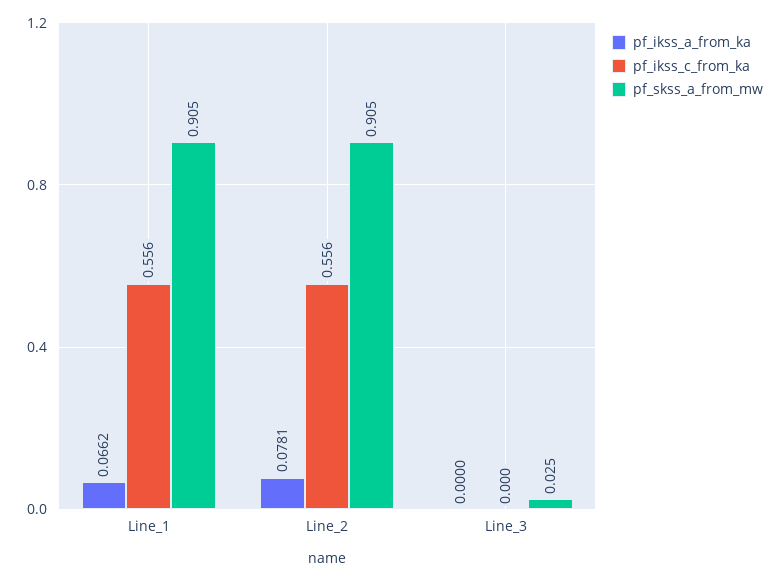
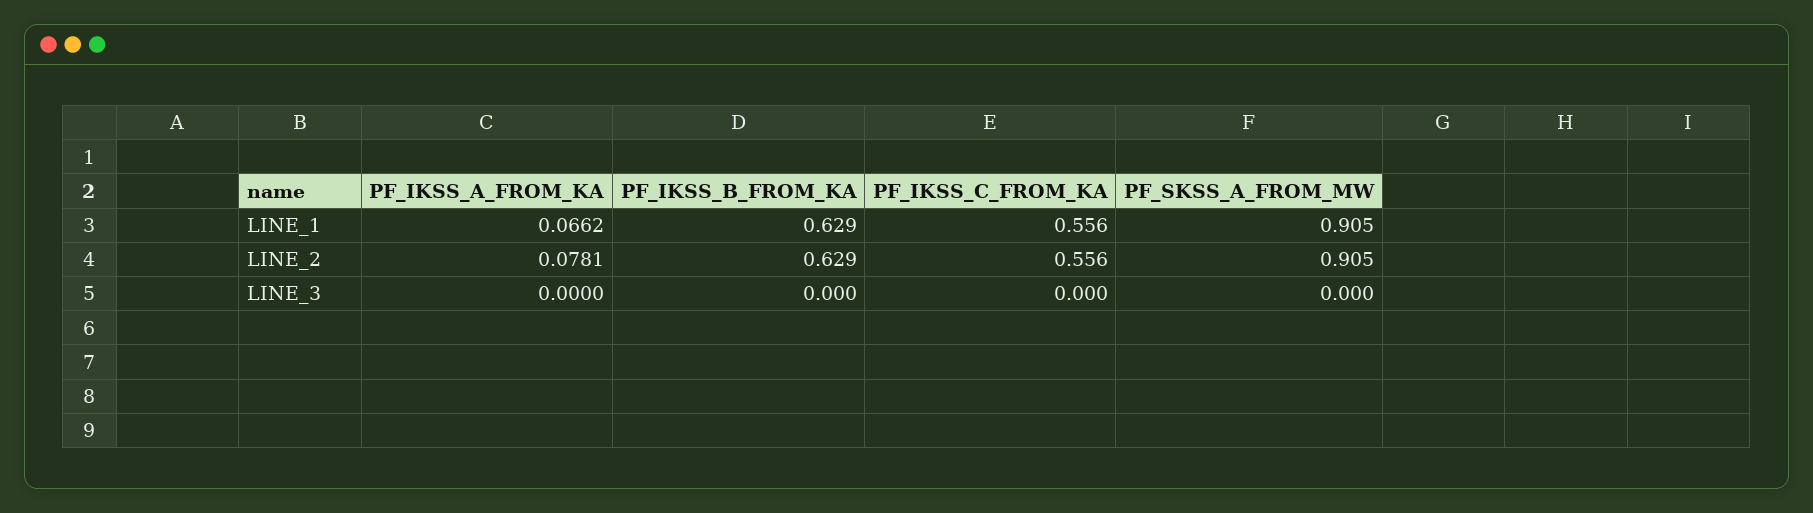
  {
    "pf_ikss_a_from_ka": {
      "Line_1": 0.0662,
      "Line_2": 0.0781,
      "Line_3": 0
    },
    "pf_ikss_c_from_ka": {
      "Line_1": 0.556,
      "Line_2": 0.556,
      "Line_3": 0
    },
    "pf_skss_a_from_mw": {
      "Line_1": 0.905,
      "Line_2": 0.905,
-     "Line_3": 0.025
+     "Line_3": 0
-   }
+   },
+   "PF_IKSS_B_FROM_KA": {
+     "Line_1": 0.629,
+     "Line_2": 0.629,
+     "Line_3": 0
+   }
  }

